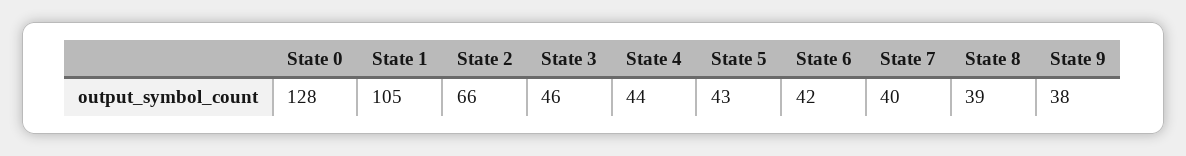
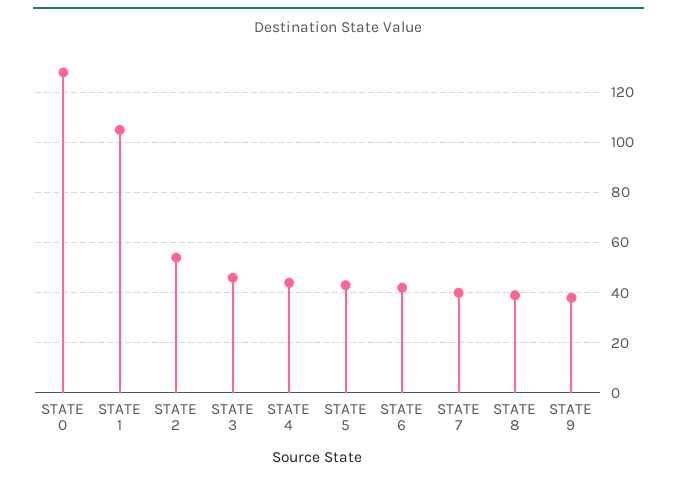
  {
    "State 0": 128,
    "State 1": 105,
-   "State 2": 66,
+   "State 2": 55,
    "State 3": 46,
    "State 4": 44,
    "State 5": 43,
    "State 6": 42,
    "State 7": 40,
    "State 8": 39,
    "State 9": 38
  }

